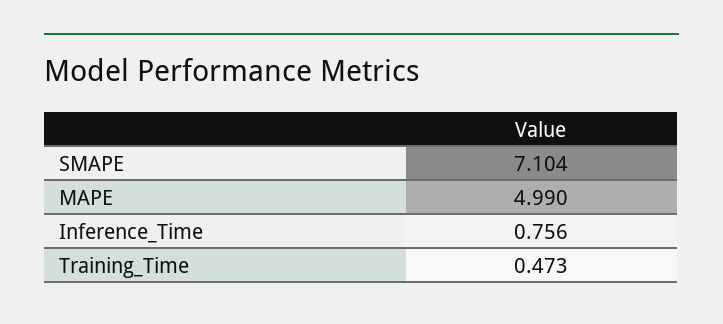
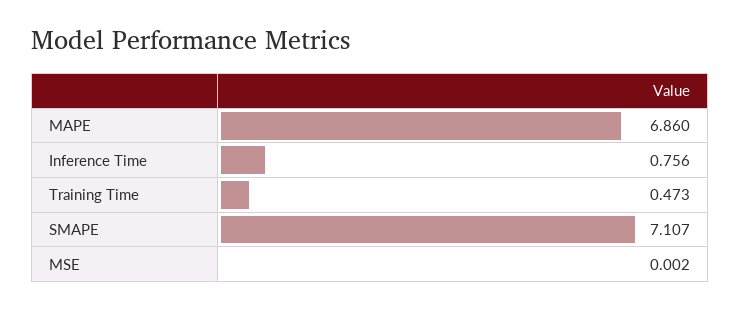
  {
-   "SMAPE": 7.104,
+   "SMAPE": 7.107,
-   "MAPE": 4.99,
+   "MAPE": 6.86,
    "Inference_Time": 0.756,
-   "Training_Time": 0.473
+   "Training_Time": 0.473,
+   "MSE": 0.002
  }

